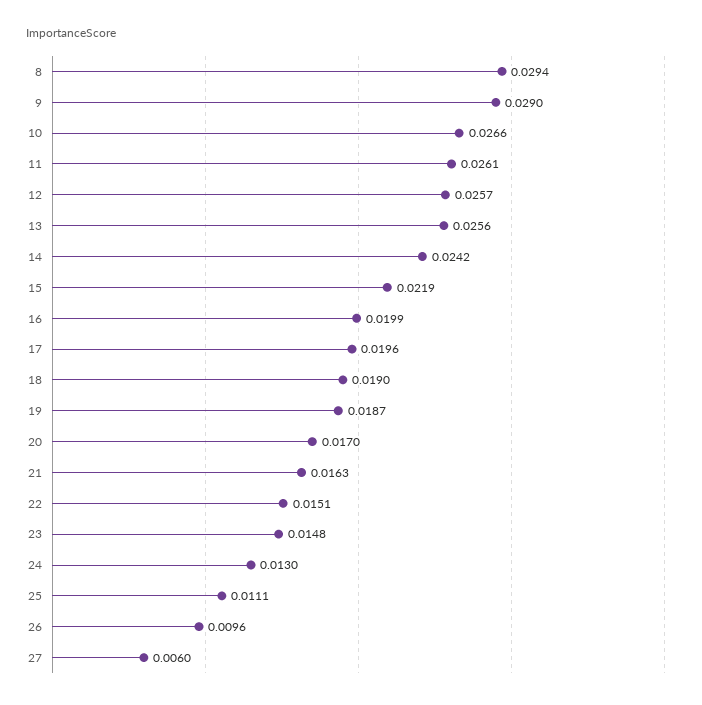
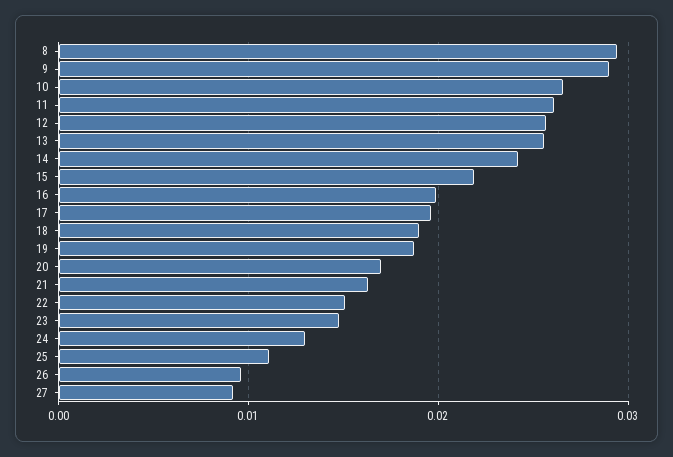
  {
    "8": 0.0294,
    "9": 0.029,
    "10": 0.0266,
    "11": 0.0261,
    "12": 0.0257,
    "13": 0.0256,
    "14": 0.0242,
    "15": 0.0219,
    "16": 0.0199,
    "17": 0.0196,
    "18": 0.019,
    "19": 0.0187,
    "20": 0.017,
    "21": 0.0163,
    "22": 0.0151,
    "23": 0.0148,
    "24": 0.013,
    "25": 0.0111,
    "26": 0.0096,
-   "27": 0.006
+   "27": 0.009
  }

